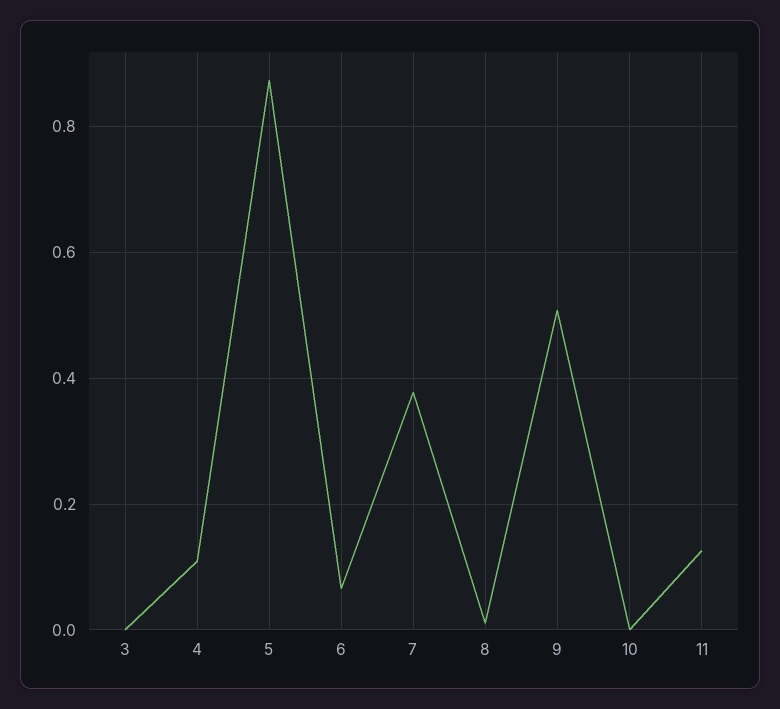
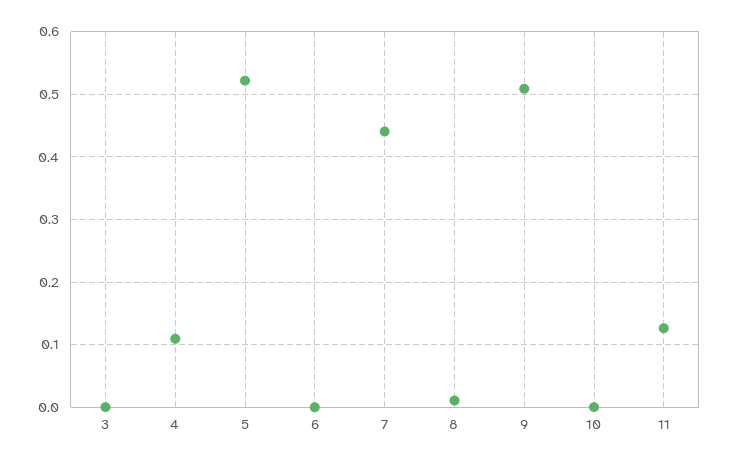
  {
    "3": 0,
    "4": 0.11,
-   "5": 0.88,
+   "5": 0.52,
-   "6": 0.06,
+   "6": 0,
-   "7": 0.38,
+   "7": 0.44,
    "8": 0.01,
    "9": 0.51,
    "10": 0,
    "11": 0.13
  }

